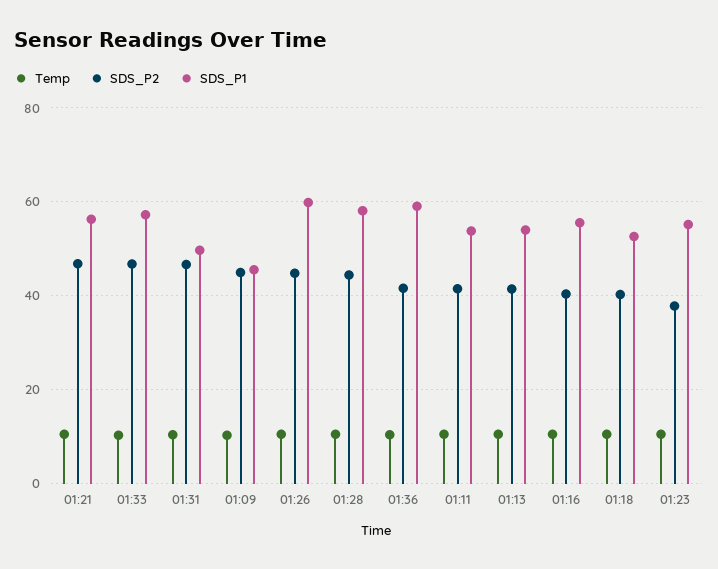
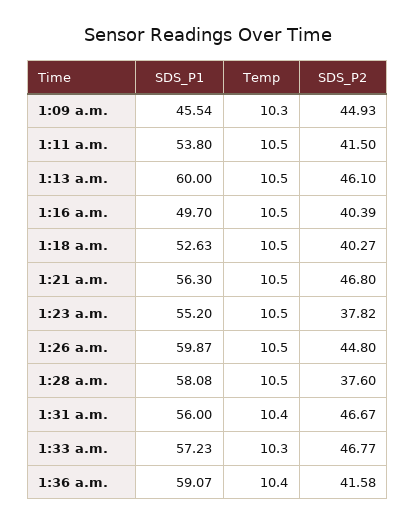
  {
    "Temp": {
      "01:21": 10.5,
      "01:33": 10.3,
      "01:31": 10.4,
      "01:09": 10.3,
      "01:26": 10.5,
      "01:28": 10.5,
      "01:36": 10.4,
      "01:11": 10.5,
      "01:13": 10.5,
      "01:16": 10.5,
      "01:18": 10.5,
      "01:23": 10.5
    },
    "SDS_P2": {
      "01:21": 46.8,
      "01:33": 46.77,
      "01:31": 46.67,
      "01:09": 44.93,
      "01:26": 44.8,
-     "01:28": 44,
+     "01:28": 37.6,
      "01:36": 41.58,
      "01:11": 41.5,
-     "01:13": 42,
+     "01:13": 46.1,
      "01:16": 40.39,
      "01:18": 40.27,
      "01:23": 37.82
    },
    "SDS_P1": {
      "01:21": 56.3,
      "01:33": 57.23,
-     "01:31": 50,
+     "01:31": 56,
      "01:09": 45.54,
      "01:26": 59.87,
      "01:28": 58.08,
      "01:36": 59.07,
      "01:11": 53.8,
-     "01:13": 54,
+     "01:13": 60,
-     "01:16": 56,
+     "01:16": 49.7,
      "01:18": 52.63,
      "01:23": 55.2
    }
  }

